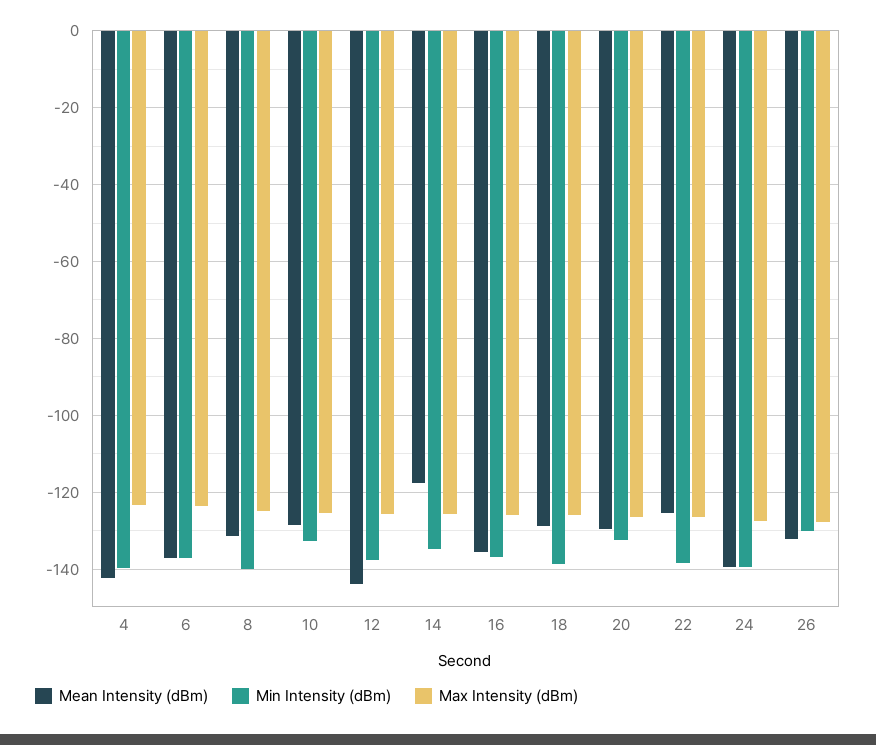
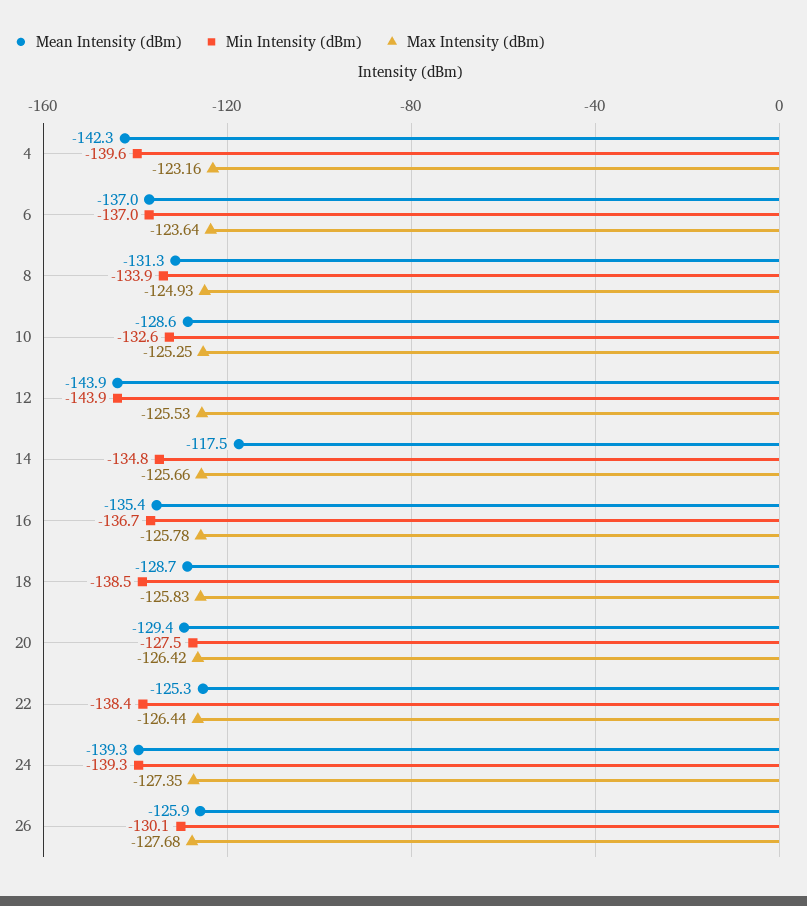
  {
    "Mean Intensity (dBm)": {
      "4": -142.3,
      "6": -137,
      "8": -131.3,
      "10": -128.6,
      "12": -143.9,
      "14": -117.5,
      "16": -135.4,
      "18": -128.7,
      "20": -129.4,
      "22": -125.3,
      "24": -139.3,
-     "26": -132
+     "26": -125.9
    },
    "Min Intensity (dBm)": {
      "4": -139.6,
      "6": -137,
-     "8": -140,
+     "8": -133.9,
      "10": -132.6,
-     "12": -138,
+     "12": -143.9,
      "14": -134.8,
      "16": -136.7,
      "18": -138.5,
-     "20": -132,
+     "20": -127.5,
      "22": -138.4,
      "24": -139.3,
      "26": -130.1
    },
    "Max Intensity (dBm)": {
      "4": -123.16,
      "6": -123.64,
      "8": -124.93,
      "10": -125.25,
      "12": -125.53,
      "14": -125.66,
      "16": -125.78,
      "18": -125.83,
      "20": -126.42,
      "22": -126.44,
      "24": -127.35,
      "26": -127.68
    }
  }

